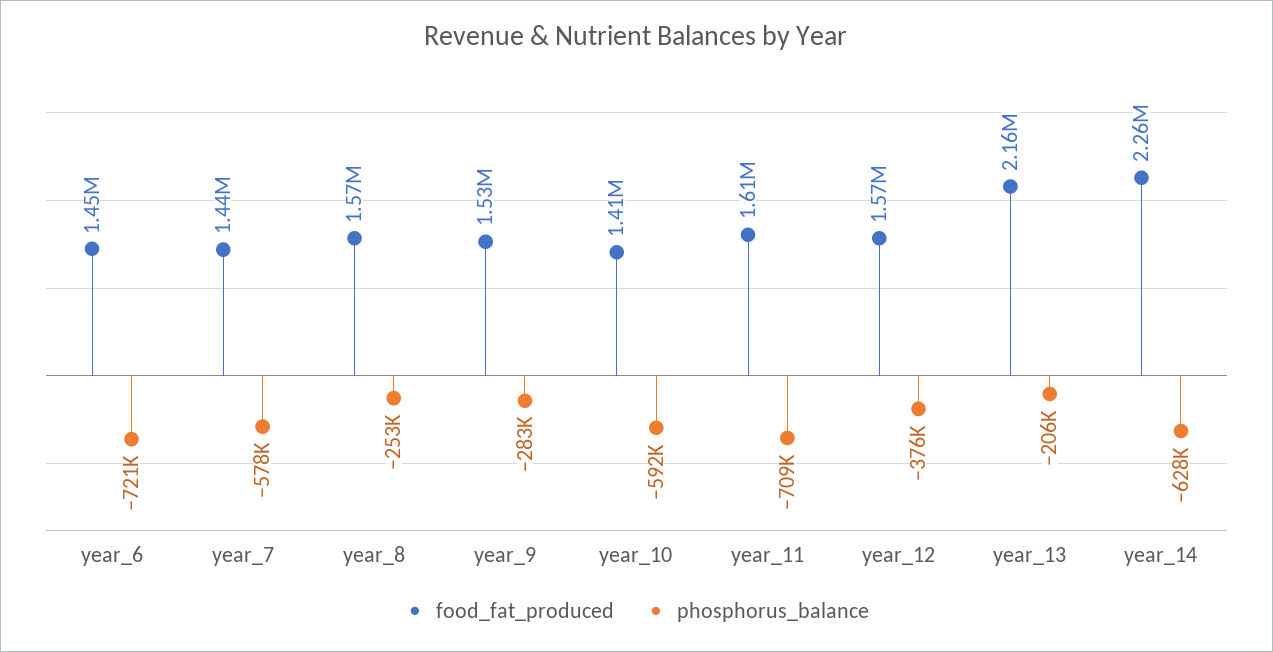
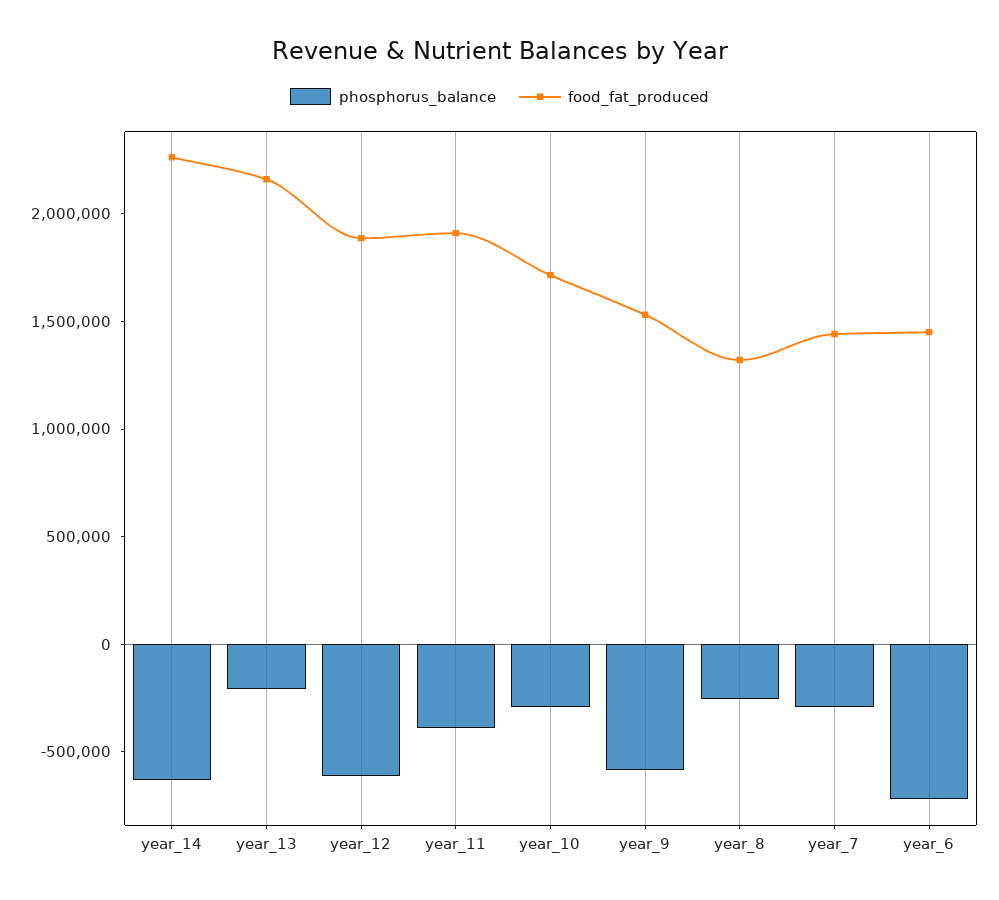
  {
    "food_fat_produced": {
      "year_6": 1450000,
      "year_7": 1440000,
-     "year_8": 1570000,
+     "year_8": 1300000,
      "year_9": 1530000,
-     "year_10": 1410000,
+     "year_10": 1700000,
-     "year_11": 1610000,
+     "year_11": 1900000,
-     "year_12": 1570000,
+     "year_12": 1900000,
      "year_13": 2160000,
      "year_14": 2260000
    },
    "phosphorus_balance": {
      "year_6": -721000,
-     "year_7": -578000,
+     "year_7": -300000,
      "year_8": -253000,
-     "year_9": -283000,
+     "year_9": -600000,
-     "year_10": -592000,
+     "year_10": -300000,
-     "year_11": -709000,
+     "year_11": -400000,
-     "year_12": -376000,
+     "year_12": -600000,
      "year_13": -206000,
      "year_14": -628000
    }
  }

